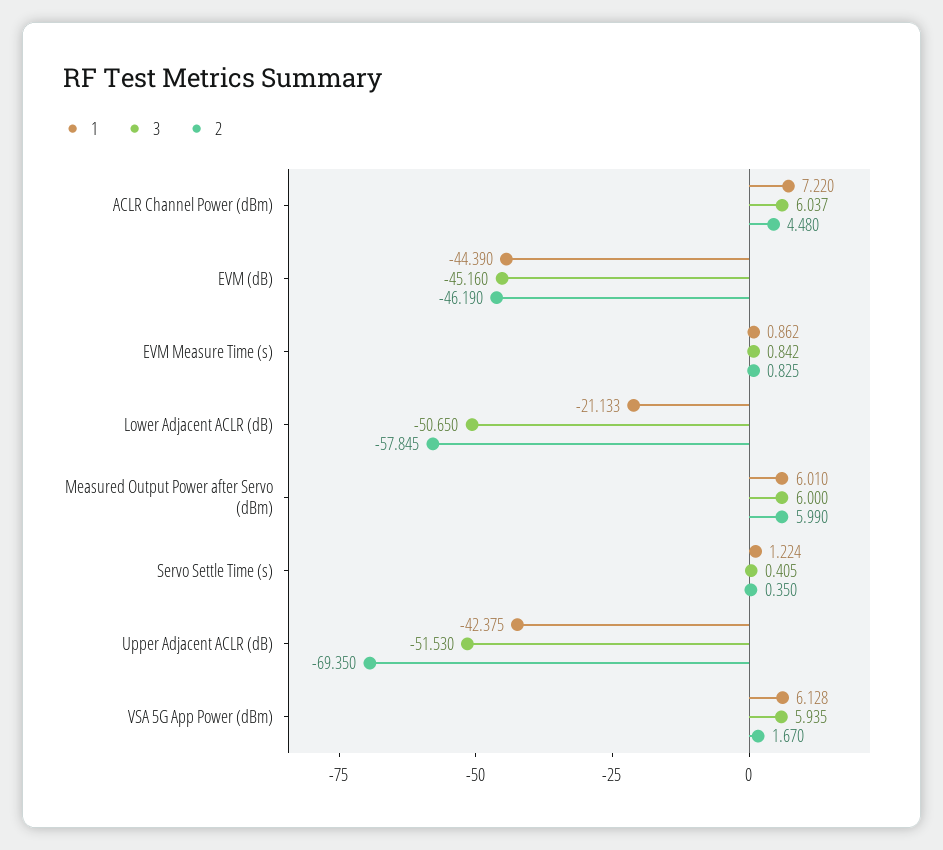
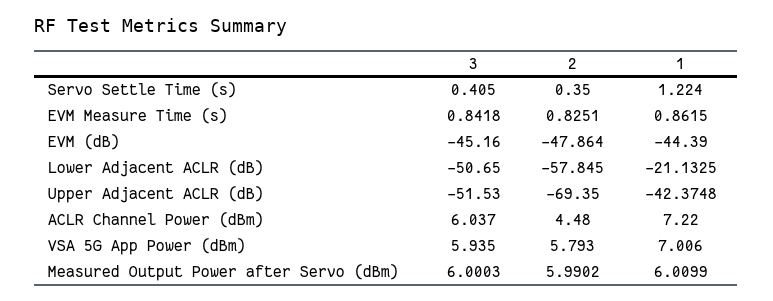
  {
    "1": {
      "ACLR Channel Power (dBm)": 7.22,
      "EVM (dB)": -44.39,
      "EVM Measure Time (s)": 0.8615,
      "Lower Adjacent ACLR (dB)": -21.1325,
      "Measured Output Power after Servo (dBm)": 6.0099,
      "Servo Settle Time (s)": 1.224,
      "Upper Adjacent ACLR (dB)": -42.3748,
-     "VSA 5G App Power (dBm)": 6.128
+     "VSA 5G App Power (dBm)": 7.006
    },
    "3": {
      "ACLR Channel Power (dBm)": 6.037,
      "EVM (dB)": -45.16,
      "EVM Measure Time (s)": 0.8418,
      "Lower Adjacent ACLR (dB)": -50.65,
      "Measured Output Power after Servo (dBm)": 6.0003,
      "Servo Settle Time (s)": 0.405,
      "Upper Adjacent ACLR (dB)": -51.53,
      "VSA 5G App Power (dBm)": 5.935
    },
    "2": {
      "ACLR Channel Power (dBm)": 4.48,
-     "EVM (dB)": -46.19,
+     "EVM (dB)": -47.864,
      "EVM Measure Time (s)": 0.8251,
      "Lower Adjacent ACLR (dB)": -57.845,
      "Measured Output Power after Servo (dBm)": 5.9902,
      "Servo Settle Time (s)": 0.35,
      "Upper Adjacent ACLR (dB)": -69.35,
-     "VSA 5G App Power (dBm)": 1.67
+     "VSA 5G App Power (dBm)": 5.793
    }
  }

